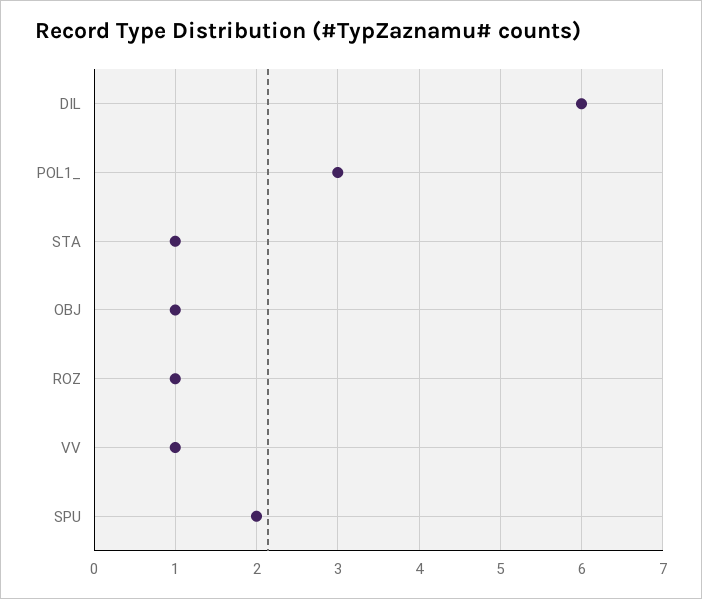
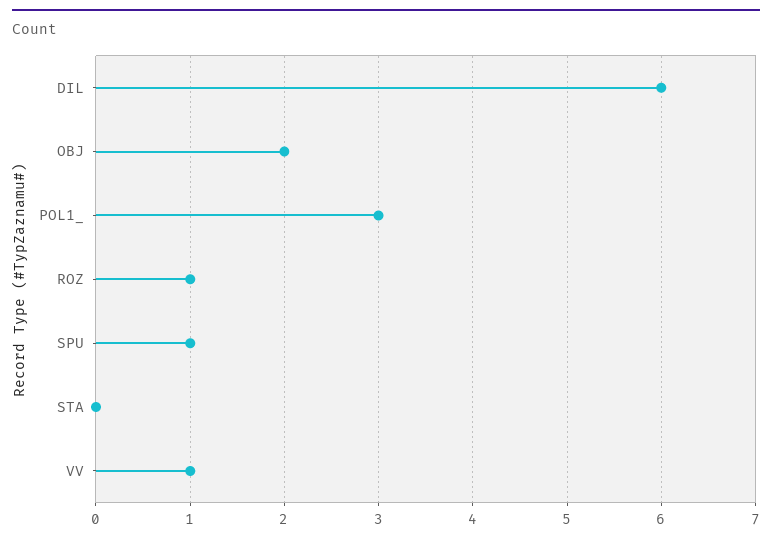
  {
    "DIL": 6,
    "POL1_": 3,
-   "STA": 1,
+   "STA": 0,
-   "OBJ": 1,
+   "OBJ": 2,
    "ROZ": 1,
    "VV": 1,
-   "SPU": 2
+   "SPU": 1
  }

